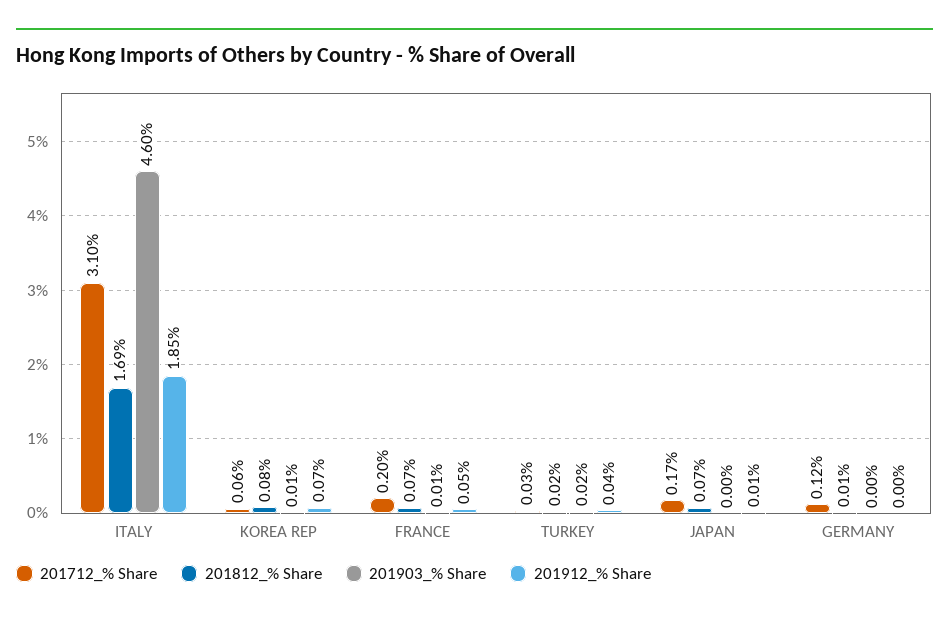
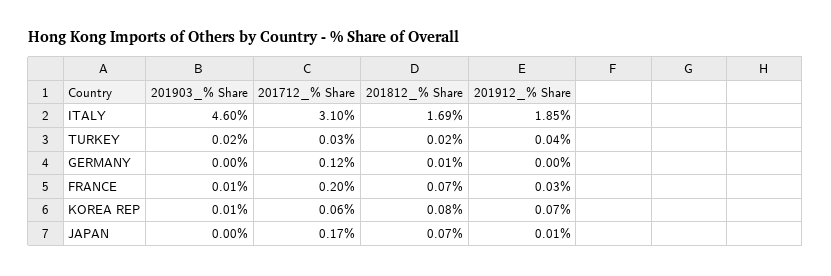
  {
    "201712_% Share": {
      "ITALY": 3.1,
      "KOREA REP": 0.06,
      "FRANCE": 0.2,
      "TURKEY": 0.03,
      "JAPAN": 0.17,
      "GERMANY": 0.12
    },
    "201812_% Share": {
      "ITALY": 1.69,
      "KOREA REP": 0.08,
      "FRANCE": 0.07,
      "TURKEY": 0.02,
      "JAPAN": 0.07,
      "GERMANY": 0.01
    },
    "201903_% Share": {
      "ITALY": 4.6,
      "KOREA REP": 0.01,
      "FRANCE": 0.01,
      "TURKEY": 0.02,
      "JAPAN": 0,
      "GERMANY": 0
    },
    "201912_% Share": {
      "ITALY": 1.85,
      "KOREA REP": 0.07,
-     "FRANCE": 0.05,
+     "FRANCE": 0.03,
      "TURKEY": 0.04,
      "JAPAN": 0.01,
      "GERMANY": 0
    }
  }

